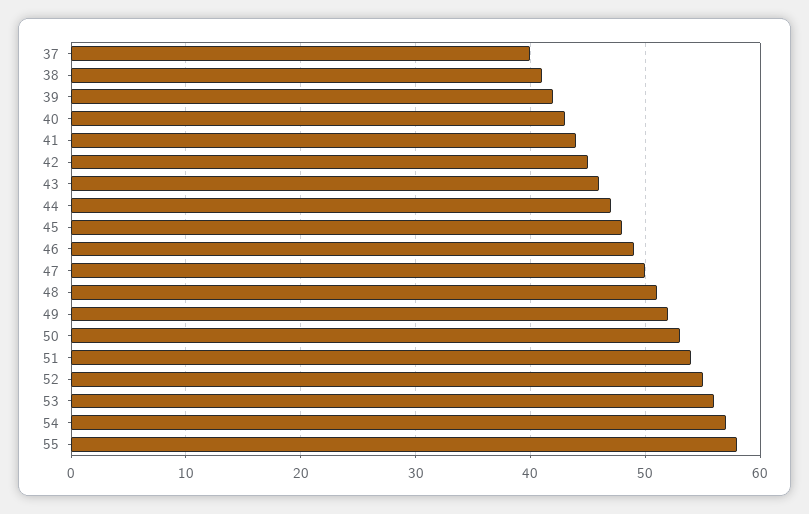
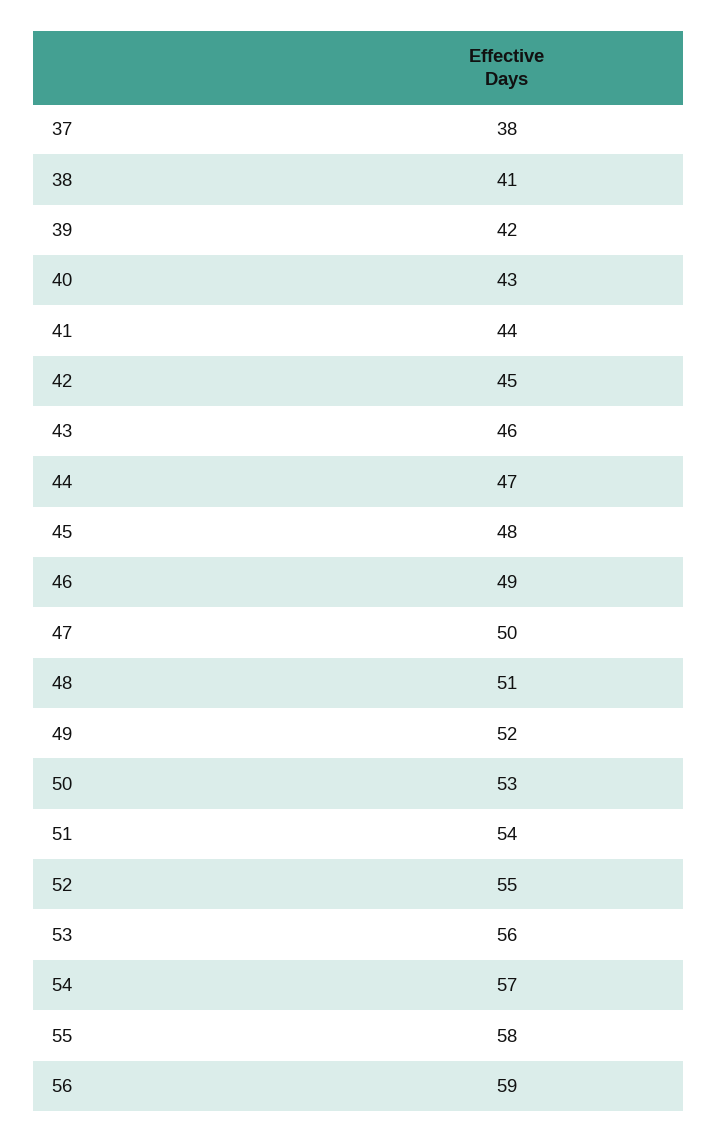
  {
-   "37": 40,
+   "37": 38,
    "38": 41,
    "39": 42,
    "40": 43,
    "41": 44,
    "42": 45,
    "43": 46,
    "44": 47,
    "45": 48,
    "46": 49,
    "47": 50,
    "48": 51,
    "49": 52,
    "50": 53,
    "51": 54,
    "52": 55,
    "53": 56,
    "54": 57,
-   "55": 58
+   "55": 58,
+   "56": 59
  }

